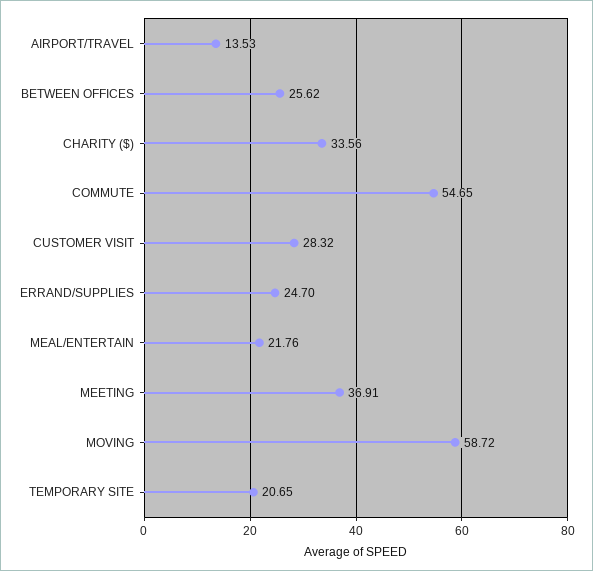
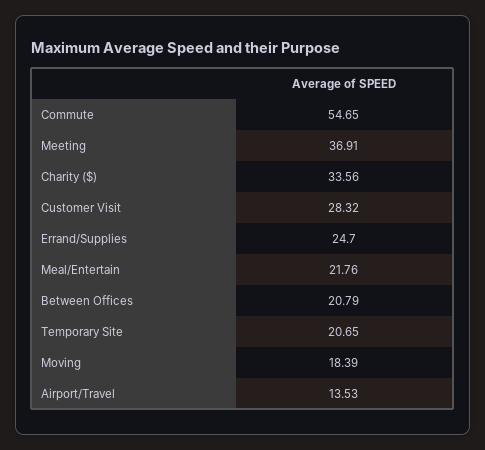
  {
    "AIRPORT/TRAVEL": 13.53,
-   "BETWEEN OFFICES": 25.62,
+   "BETWEEN OFFICES": 20.79,
    "CHARITY ($)": 33.56,
    "COMMUTE": 54.65,
    "CUSTOMER VISIT": 28.32,
    "ERRAND/SUPPLIES": 24.7,
    "MEAL/ENTERTAIN": 21.76,
    "MEETING": 36.91,
-   "MOVING": 58.72,
+   "MOVING": 18.39,
    "TEMPORARY SITE": 20.65
  }

